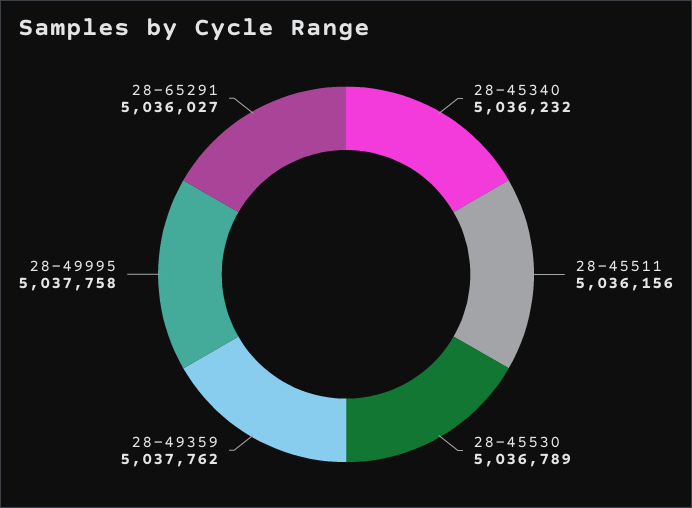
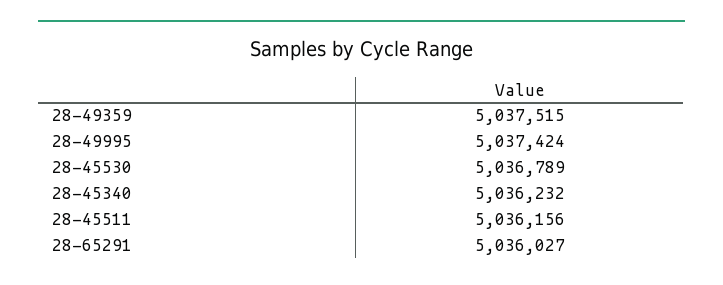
  {
    "28-45340": 5036232,
    "28-45511": 5036156,
    "28-45530": 5036789,
-   "28-49359": 5037762,
+   "28-49359": 5037515,
-   "28-49995": 5037758,
+   "28-49995": 5037424,
    "28-65291": 5036027
  }

